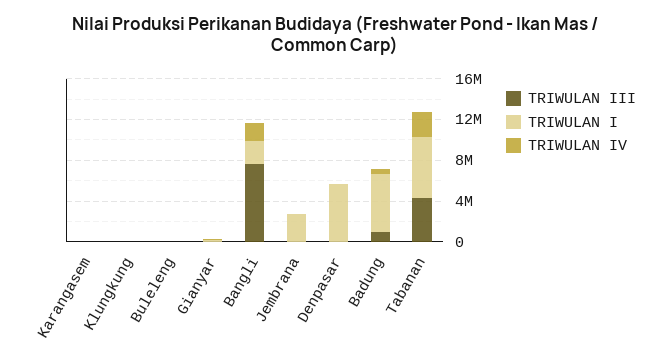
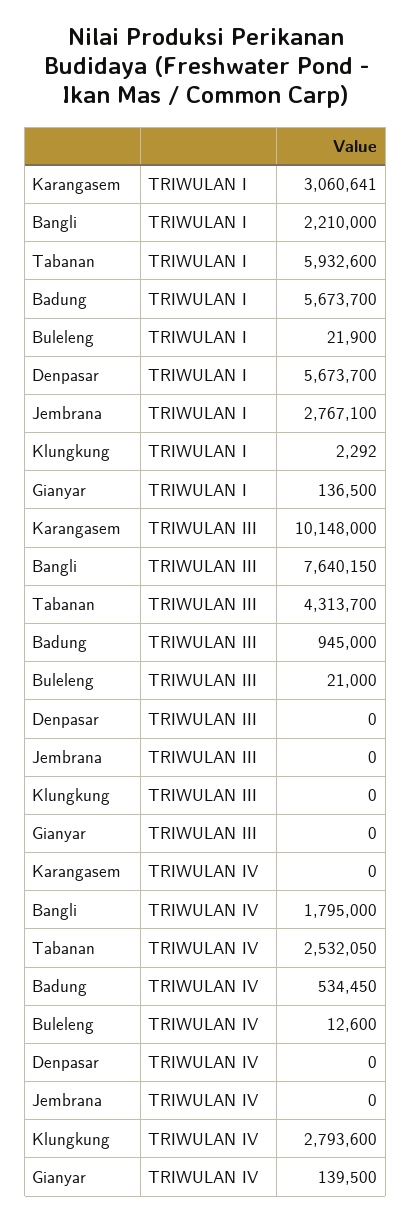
  {
    "TRIWULAN III": {
-     "Karangasem": 0,
+     "Karangasem": 10148000,
      "Klungkung": 0,
      "Buleleng": 21000,
      "Gianyar": 0,
      "Bangli": 7640150,
      "Jembrana": 0,
      "Denpasar": 0,
      "Badung": 945000,
      "Tabanan": 4313700
    },
    "TRIWULAN I": {
-     "Karangasem": 0,
+     "Karangasem": 3060641,
      "Klungkung": 2292,
      "Buleleng": 21900,
      "Gianyar": 136500,
      "Bangli": 2210000,
      "Jembrana": 2767100,
      "Denpasar": 5673700,
      "Badung": 5673700,
      "Tabanan": 5932600
    },
    "TRIWULAN IV": {
      "Karangasem": 0,
-     "Klungkung": 0,
+     "Klungkung": 2793600,
      "Buleleng": 12600,
      "Gianyar": 139500,
      "Bangli": 1795000,
      "Jembrana": 0,
      "Denpasar": 0,
      "Badung": 534450,
      "Tabanan": 2532050
    }
  }

